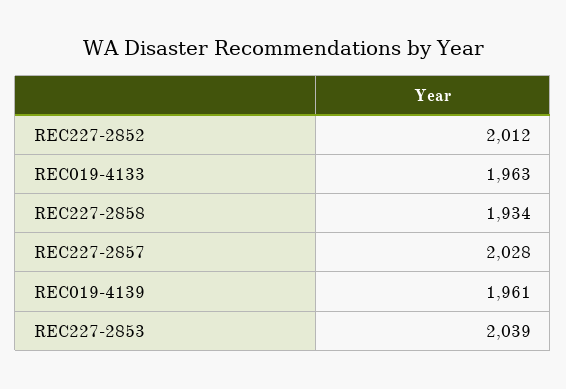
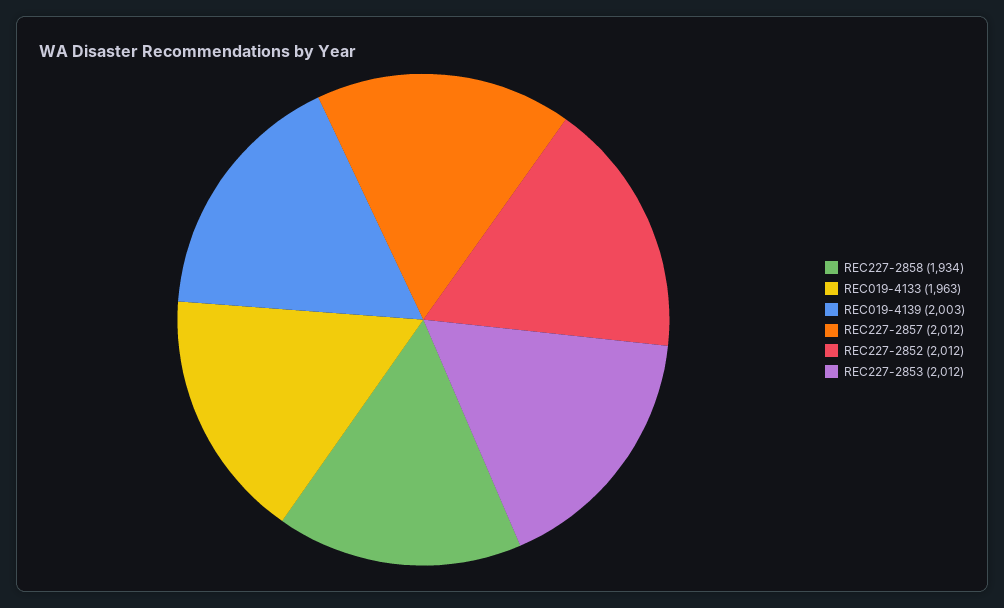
  {
    "REC227-2852": 2012,
    "REC019-4133": 1963,
    "REC227-2858": 1934,
-   "REC227-2857": 2028,
+   "REC227-2857": 2012,
-   "REC019-4139": 1961,
+   "REC019-4139": 2003,
-   "REC227-2853": 2039
+   "REC227-2853": 2012
  }

